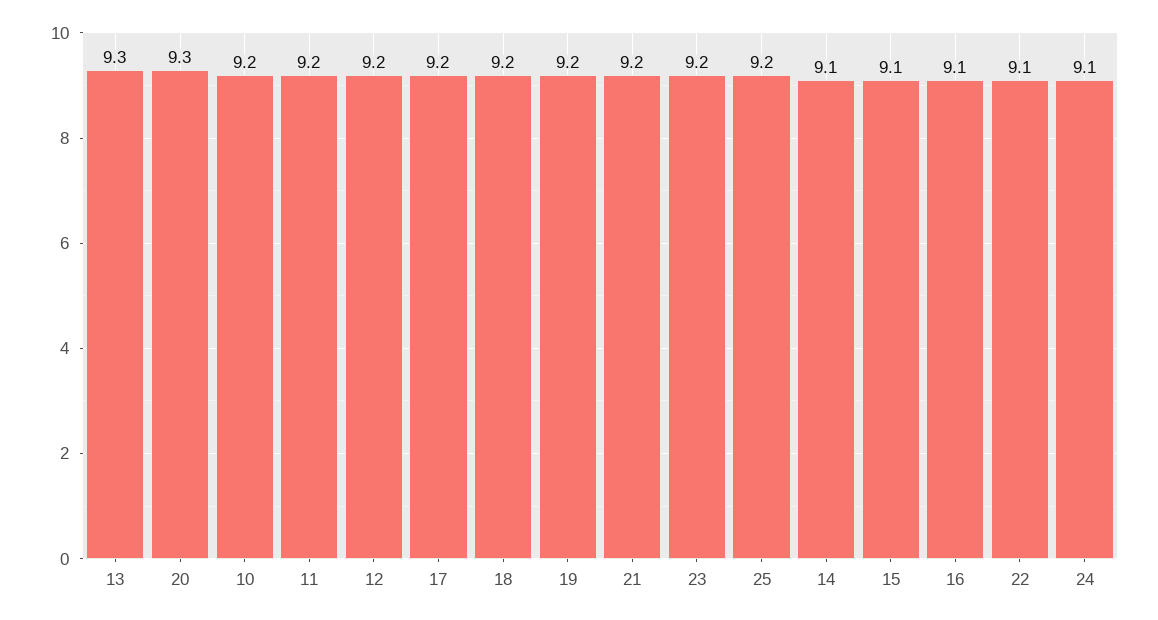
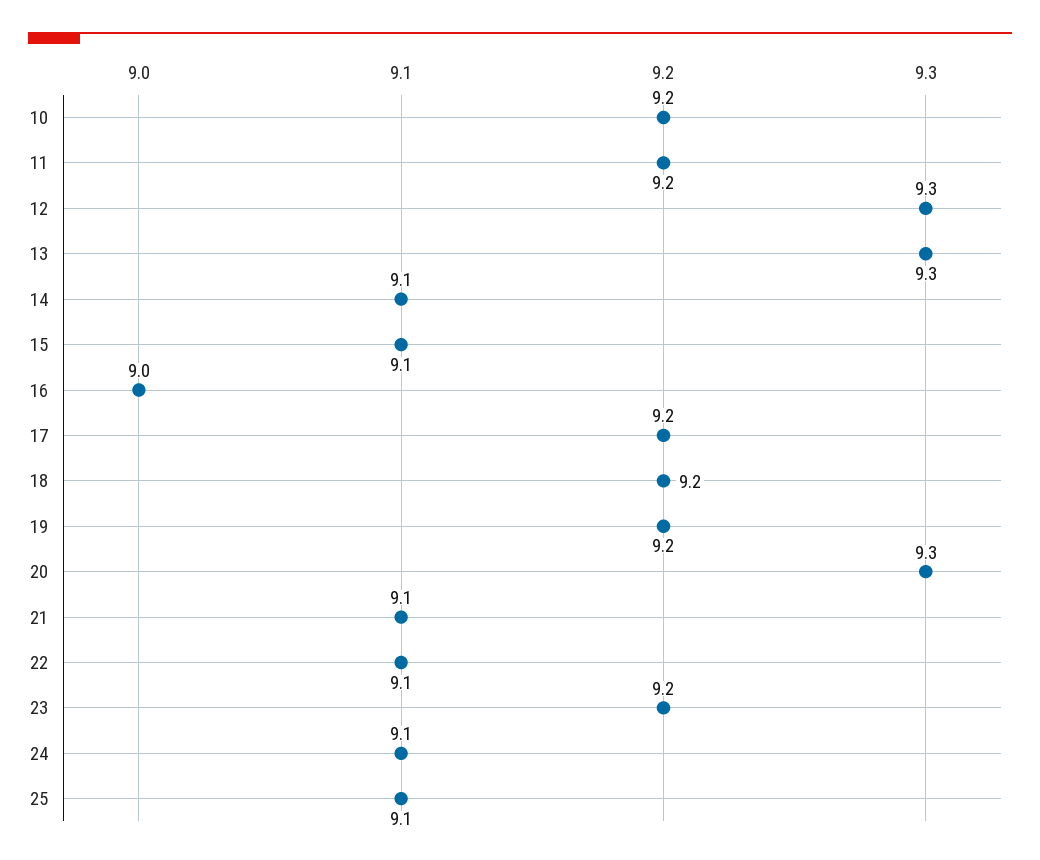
  {
    "13": 9.3,
    "20": 9.3,
    "10": 9.2,
    "11": 9.2,
-   "12": 9.2,
+   "12": 9.3,
    "17": 9.2,
    "18": 9.2,
    "19": 9.2,
-   "21": 9.2,
+   "21": 9.1,
    "23": 9.2,
-   "25": 9.2,
+   "25": 9.1,
    "14": 9.1,
    "15": 9.1,
-   "16": 9.1,
+   "16": 9,
    "22": 9.1,
    "24": 9.1
  }

